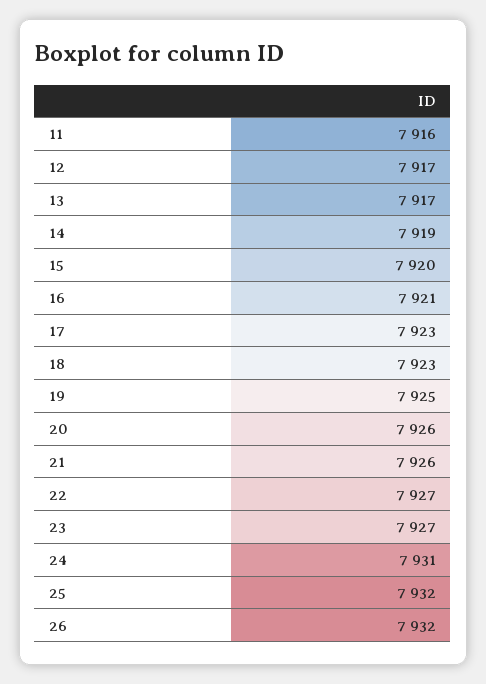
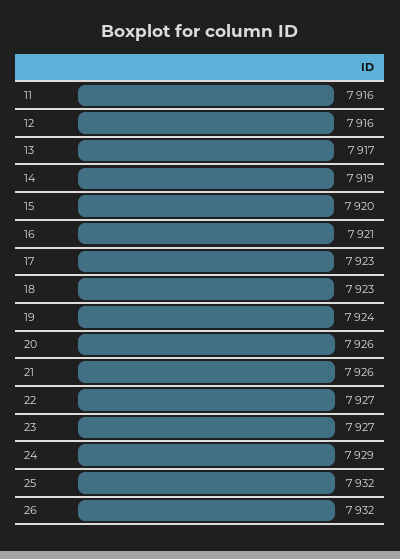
  {
    "11": 7916,
-   "12": 7917,
+   "12": 7916,
    "13": 7917,
    "14": 7919,
    "15": 7920,
    "16": 7921,
    "17": 7923,
    "18": 7923,
-   "19": 7925,
+   "19": 7924,
    "20": 7926,
    "21": 7926,
    "22": 7927,
    "23": 7927,
-   "24": 7931,
+   "24": 7929,
    "25": 7932,
    "26": 7932
  }

